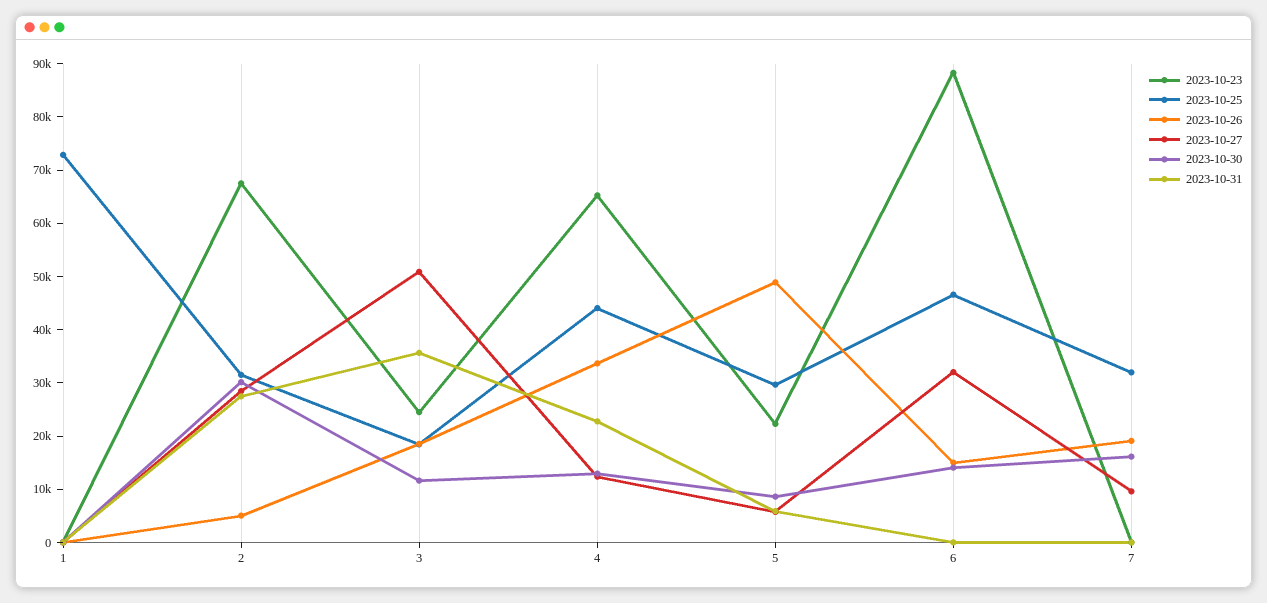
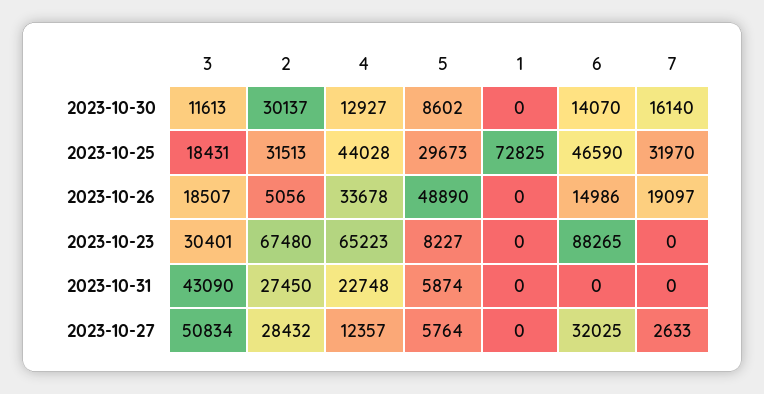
  {
    "2023-10-23": {
      "1": 0,
      "2": 67480,
-     "3": 24000,
+     "3": 30401,
      "4": 65223,
-     "5": 22000,
+     "5": 8227,
      "6": 88265,
      "7": 0
    },
    "2023-10-25": {
      "1": 72825,
      "2": 31513,
      "3": 18431,
      "4": 44028,
      "5": 29673,
      "6": 46590,
      "7": 31970
    },
    "2023-10-26": {
      "1": 0,
      "2": 5056,
      "3": 18507,
      "4": 33678,
      "5": 48890,
      "6": 14986,
      "7": 19097
    },
    "2023-10-27": {
      "1": 0,
      "2": 28432,
      "3": 50834,
      "4": 12357,
      "5": 5764,
      "6": 32025,
-     "7": 10000
+     "7": 2633
    },
    "2023-10-30": {
      "1": 0,
      "2": 30137,
      "3": 11613,
      "4": 12927,
      "5": 8602,
      "6": 14070,
      "7": 16140
    },
    "2023-10-31": {
      "1": 0,
      "2": 27450,
-     "3": 36000,
+     "3": 43090,
      "4": 22748,
      "5": 5874,
      "6": 0,
      "7": 0
    }
  }

